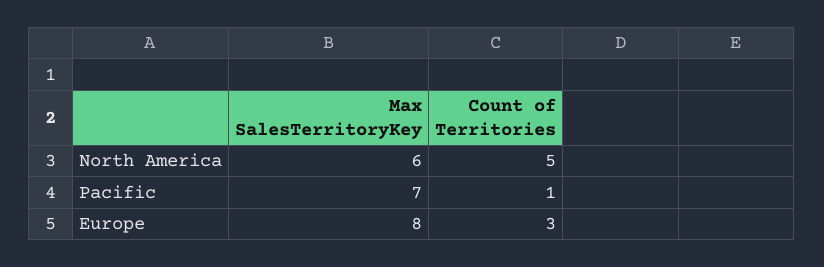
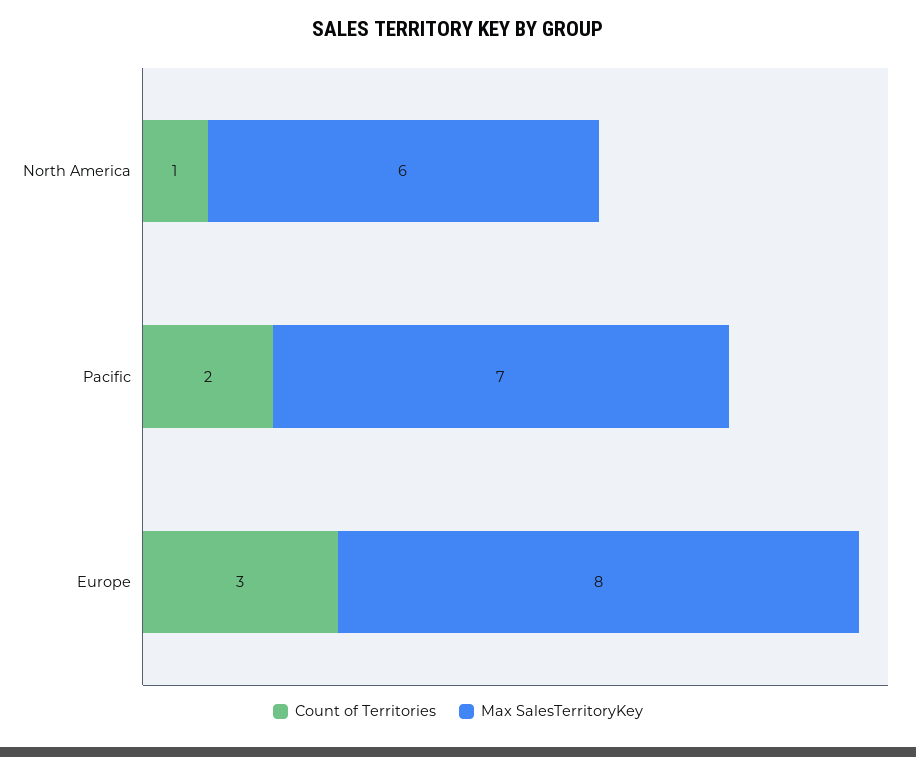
  {
    "Max SalesTerritoryKey": {
      "North America": 6,
      "Pacific": 7,
      "Europe": 8
    },
    "Count of Territories": {
-     "North America": 5,
+     "North America": 1,
-     "Pacific": 1,
+     "Pacific": 2,
      "Europe": 3
    }
  }

